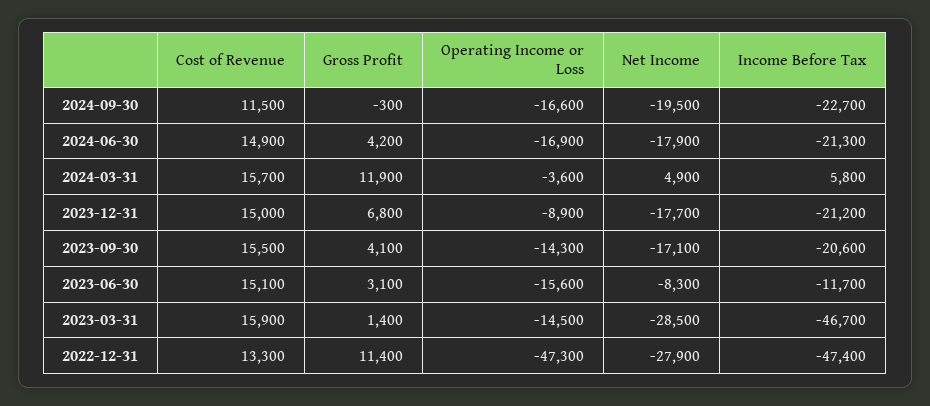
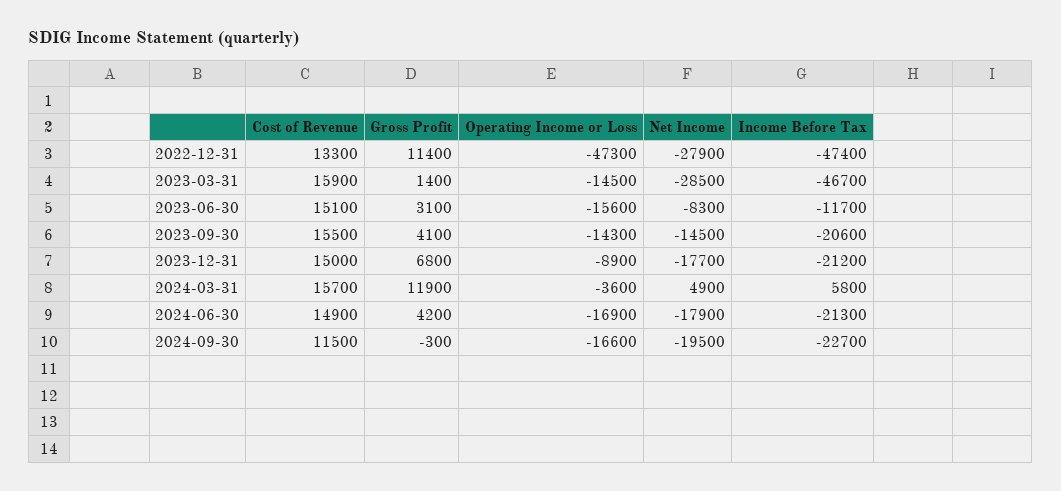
  {
    "Cost of Revenue": {
      "2024-09-30": 11500,
      "2024-06-30": 14900,
      "2024-03-31": 15700,
      "2023-12-31": 15000,
      "2023-09-30": 15500,
      "2023-06-30": 15100,
      "2023-03-31": 15900,
      "2022-12-31": 13300
    },
    "Gross Profit": {
      "2024-09-30": -300,
      "2024-06-30": 4200,
      "2024-03-31": 11900,
      "2023-12-31": 6800,
      "2023-09-30": 4100,
      "2023-06-30": 3100,
      "2023-03-31": 1400,
      "2022-12-31": 11400
    },
    "Operating Income or Loss": {
      "2024-09-30": -16600,
      "2024-06-30": -16900,
      "2024-03-31": -3600,
      "2023-12-31": -8900,
      "2023-09-30": -14300,
      "2023-06-30": -15600,
      "2023-03-31": -14500,
      "2022-12-31": -47300
    },
    "Net Income": {
      "2024-09-30": -19500,
      "2024-06-30": -17900,
      "2024-03-31": 4900,
      "2023-12-31": -17700,
-     "2023-09-30": -17100,
+     "2023-09-30": -14500,
      "2023-06-30": -8300,
      "2023-03-31": -28500,
      "2022-12-31": -27900
    },
    "Income Before Tax": {
      "2024-09-30": -22700,
      "2024-06-30": -21300,
      "2024-03-31": 5800,
      "2023-12-31": -21200,
      "2023-09-30": -20600,
      "2023-06-30": -11700,
      "2023-03-31": -46700,
      "2022-12-31": -47400
    }
  }

